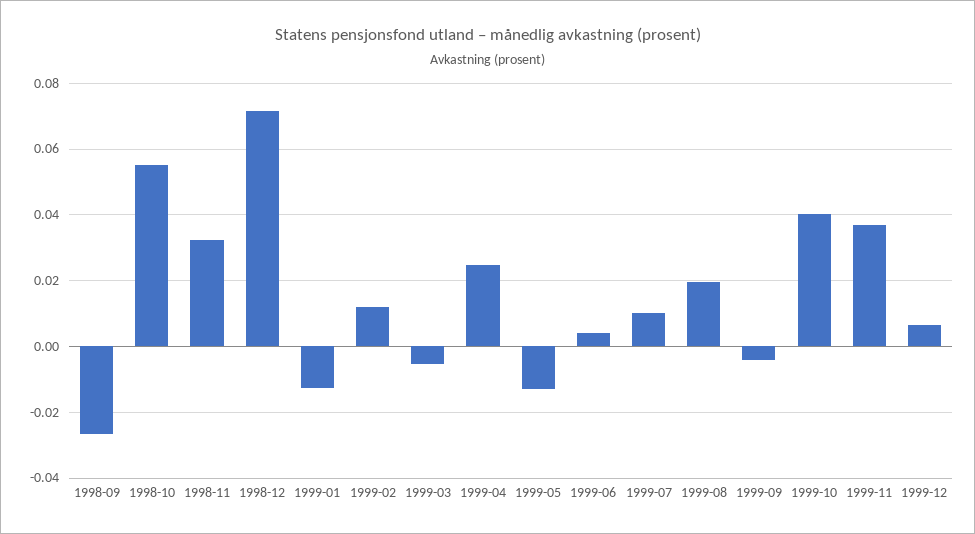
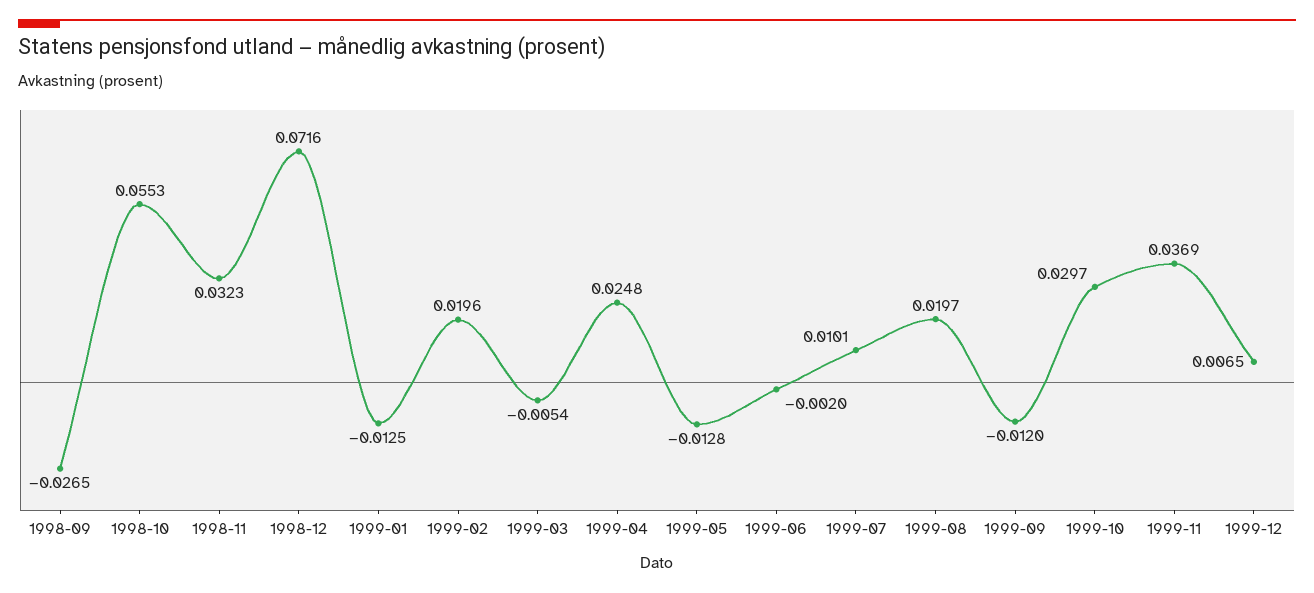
  {
    "1998-09": -0.0265,
    "1998-10": 0.0553,
    "1998-11": 0.0323,
    "1998-12": 0.0716,
    "1999-01": -0.0125,
-   "1999-02": 0.012,
+   "1999-02": 0.0196,
    "1999-03": -0.0054,
    "1999-04": 0.0248,
    "1999-05": -0.0128,
-   "1999-06": 0.004,
+   "1999-06": -0.002,
    "1999-07": 0.0101,
    "1999-08": 0.0197,
-   "1999-09": -0.004,
+   "1999-09": -0.012,
-   "1999-10": 0.04,
+   "1999-10": 0.0297,
    "1999-11": 0.0369,
    "1999-12": 0.0065
  }

